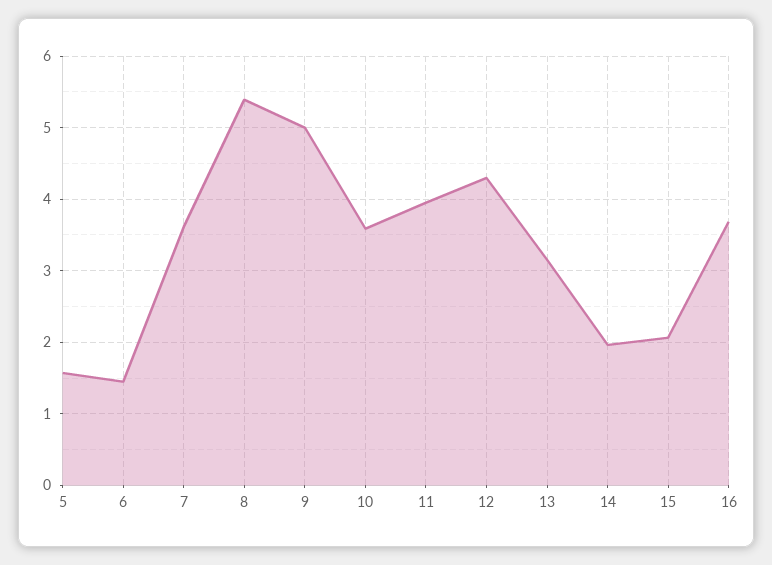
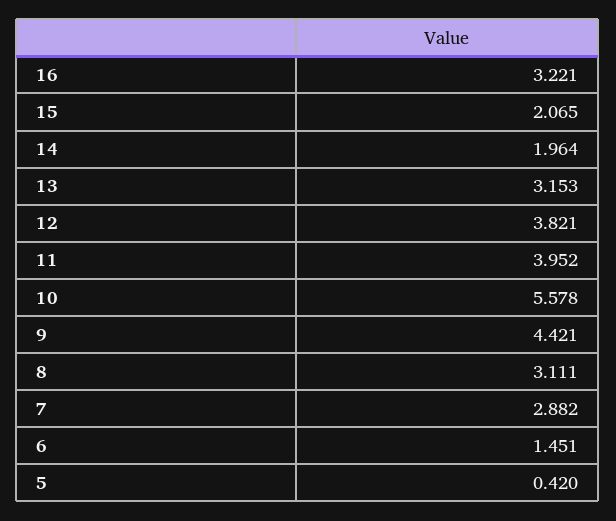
  {
-   "5": 1.6,
+   "5": 0.42,
    "6": 1.451,
-   "7": 3.6,
+   "7": 2.882,
-   "8": 5.4,
+   "8": 3.111,
-   "9": 5,
+   "9": 4.421,
-   "10": 3.6,
+   "10": 5.578,
    "11": 3.952,
-   "12": 4.3,
+   "12": 3.821,
    "13": 3.153,
    "14": 1.964,
    "15": 2.065,
-   "16": 3.7
+   "16": 3.221
  }

